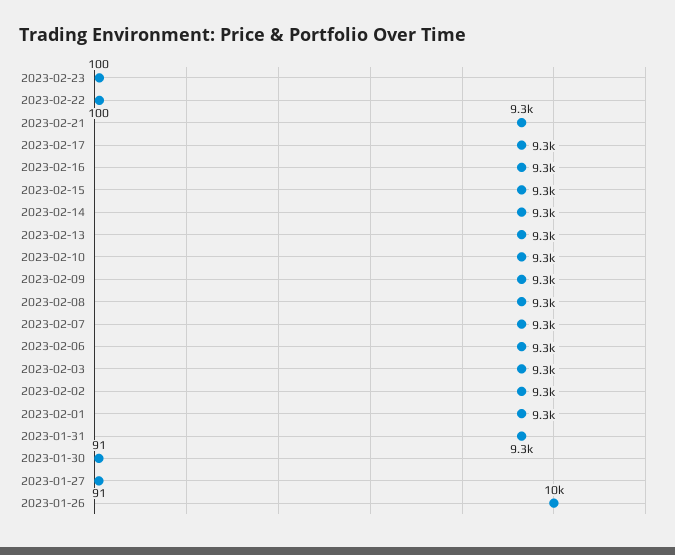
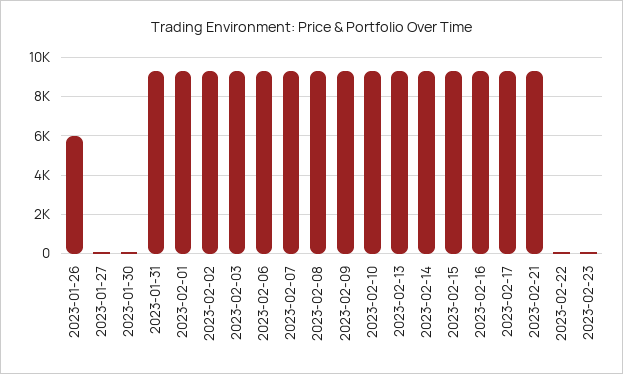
  {
    "2023-02-23": 100,
    "2023-02-22": 100,
    "2023-02-21": 9300,
    "2023-02-17": 9300,
    "2023-02-16": 9300,
    "2023-02-15": 9300,
    "2023-02-14": 9300,
    "2023-02-13": 9300,
    "2023-02-10": 9300,
    "2023-02-09": 9300,
    "2023-02-08": 9300,
    "2023-02-07": 9300,
    "2023-02-06": 9300,
    "2023-02-03": 9300,
    "2023-02-02": 9300,
    "2023-02-01": 9300,
    "2023-01-31": 9300,
    "2023-01-30": 91,
    "2023-01-27": 91,
-   "2023-01-26": 10000
+   "2023-01-26": 6000
  }

